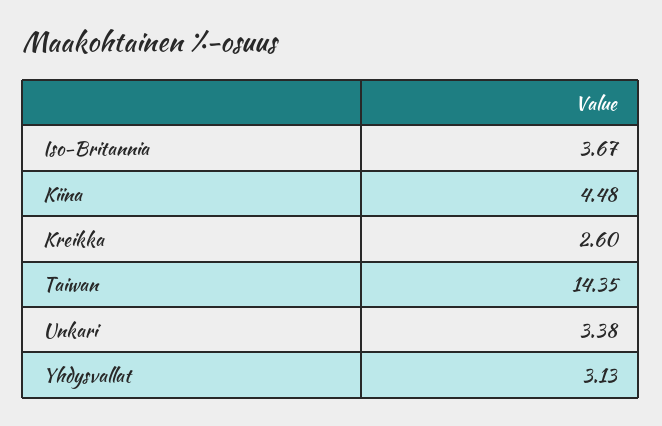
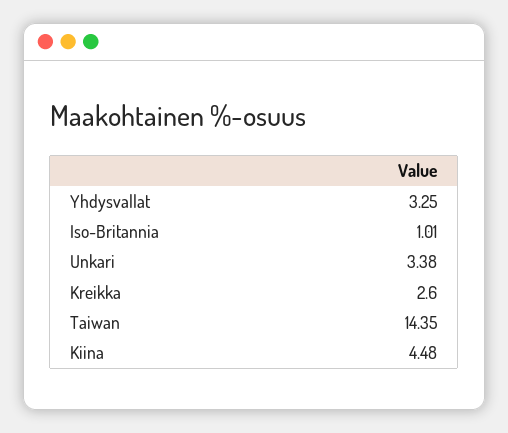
  {
-   "Iso-Britannia": 3.67,
+   "Iso-Britannia": 1.01,
    "Kiina": 4.48,
    "Kreikka": 2.6,
    "Taiwan": 14.35,
    "Unkari": 3.38,
-   "Yhdysvallat": 3.13
+   "Yhdysvallat": 3.25
  }

